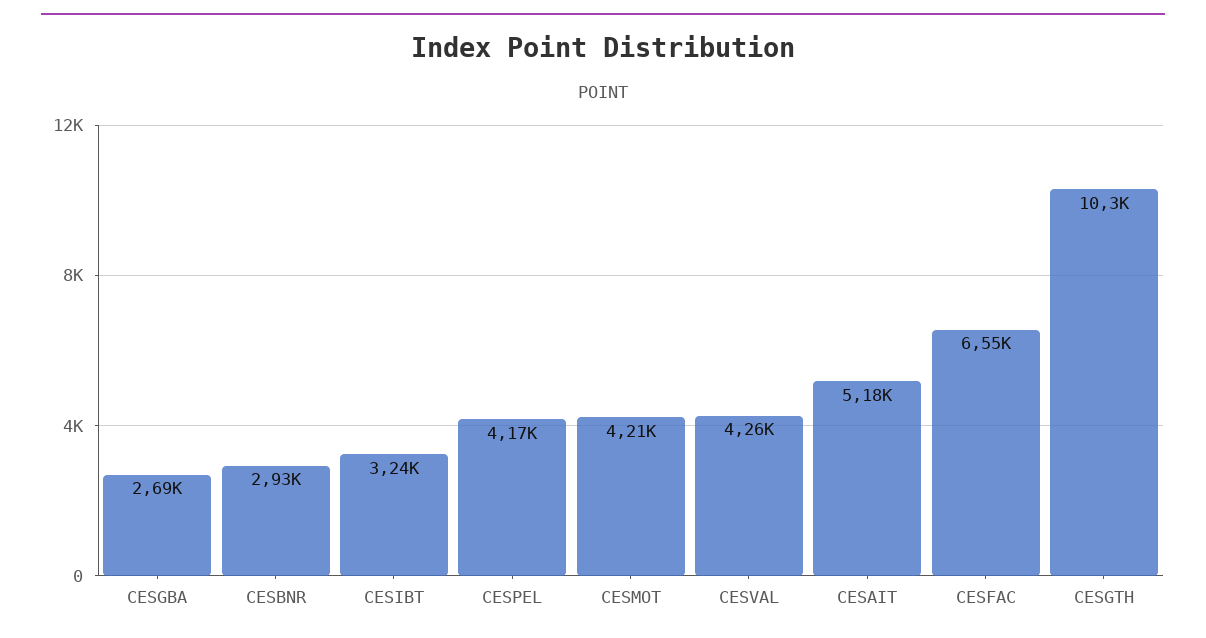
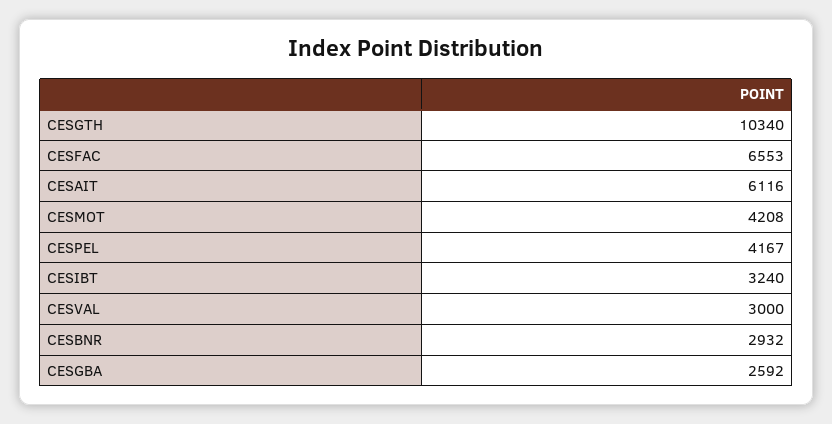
  {
-   "CESGBA": 2690,
+   "CESGBA": 2592,
    "CESBNR": 2932,
    "CESIBT": 3240,
    "CESPEL": 4167,
    "CESMOT": 4208,
-   "CESVAL": 4260,
+   "CESVAL": 3000,
-   "CESAIT": 5180,
+   "CESAIT": 6116,
    "CESFAC": 6553,
    "CESGTH": 10340
  }

